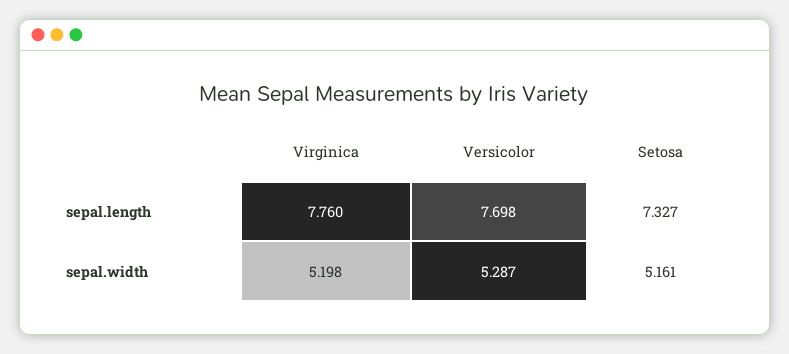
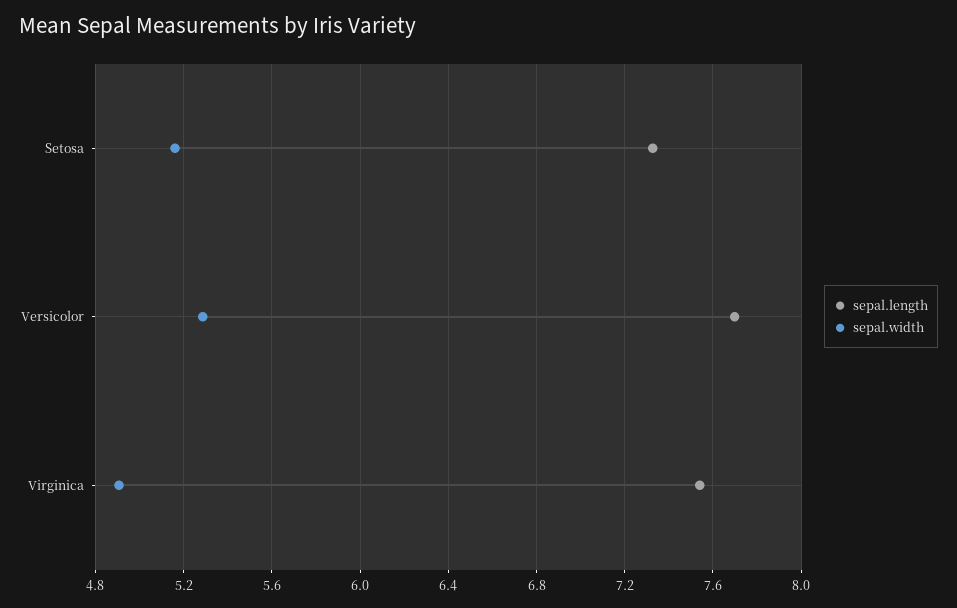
  {
    "sepal.length": {
-     "Virginica": 7.76,
+     "Virginica": 7.55,
      "Versicolor": 7.698,
      "Setosa": 7.327
    },
    "sepal.width": {
-     "Virginica": 5.198,
+     "Virginica": 4.9,
      "Versicolor": 5.287,
      "Setosa": 5.161
    }
  }

